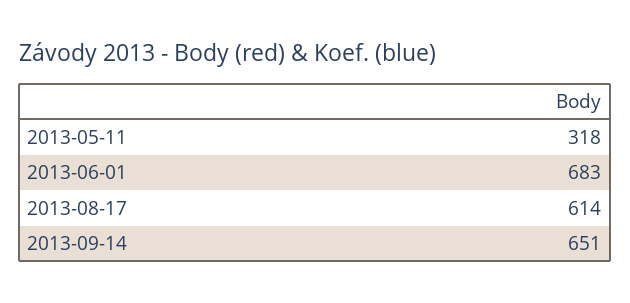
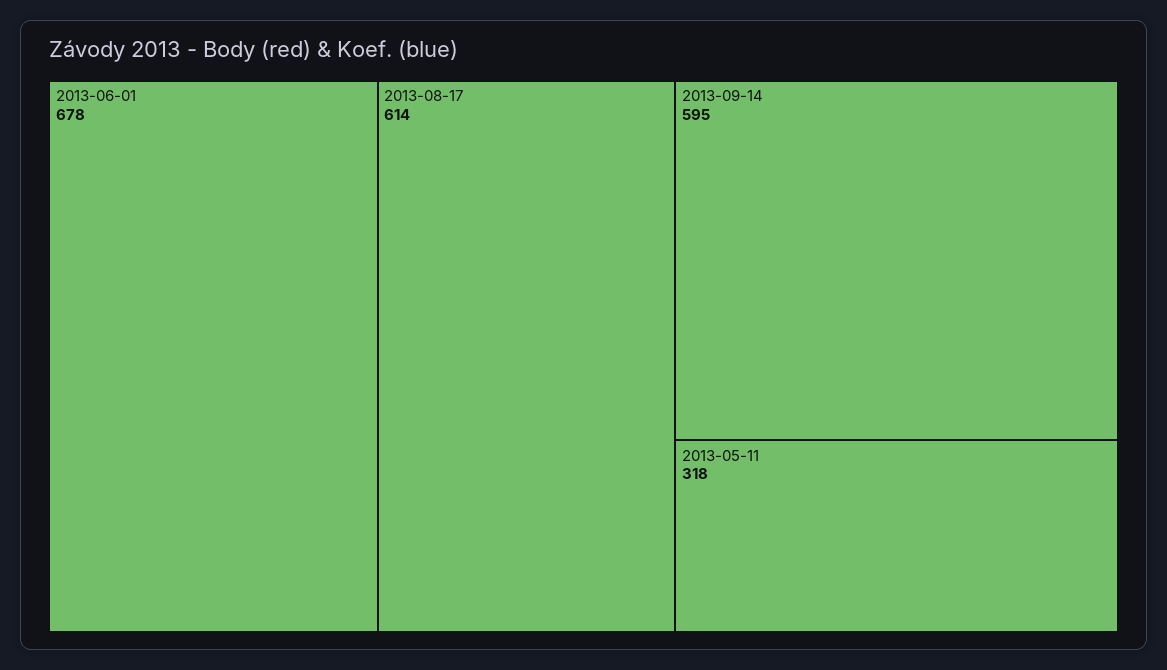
  {
    "2013-05-11": 318,
-   "2013-06-01": 683,
+   "2013-06-01": 678,
    "2013-08-17": 614,
-   "2013-09-14": 651
+   "2013-09-14": 595
  }

